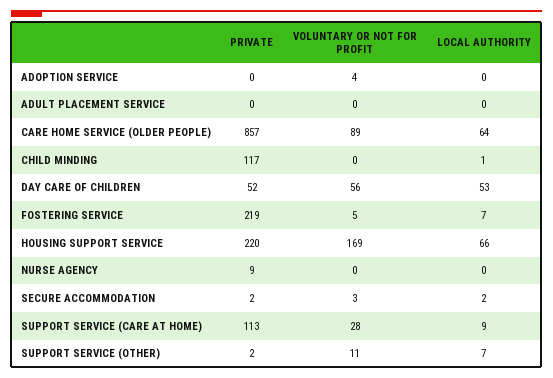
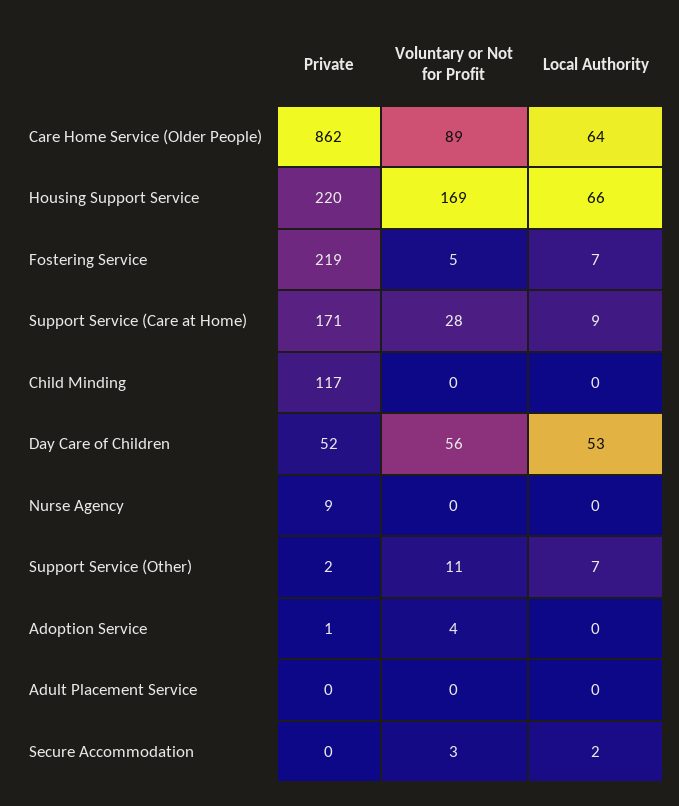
  {
    "PRIVATE": {
-     "ADOPTION SERVICE": 0,
+     "ADOPTION SERVICE": 1,
      "ADULT PLACEMENT SERVICE": 0,
-     "CARE HOME SERVICE (OLDER PEOPLE)": 857,
+     "CARE HOME SERVICE (OLDER PEOPLE)": 862,
      "CHILD MINDING": 117,
      "DAY CARE OF CHILDREN": 52,
      "FOSTERING SERVICE": 219,
      "HOUSING SUPPORT SERVICE": 220,
      "NURSE AGENCY": 9,
-     "SECURE ACCOMMODATION": 2,
+     "SECURE ACCOMMODATION": 0,
-     "SUPPORT SERVICE (CARE AT HOME)": 113,
+     "SUPPORT SERVICE (CARE AT HOME)": 171,
      "SUPPORT SERVICE (OTHER)": 2
    },
    "VOLUNTARY OR NOT FOR PROFIT": {
      "ADOPTION SERVICE": 4,
      "ADULT PLACEMENT SERVICE": 0,
      "CARE HOME SERVICE (OLDER PEOPLE)": 89,
      "CHILD MINDING": 0,
      "DAY CARE OF CHILDREN": 56,
      "FOSTERING SERVICE": 5,
      "HOUSING SUPPORT SERVICE": 169,
      "NURSE AGENCY": 0,
      "SECURE ACCOMMODATION": 3,
      "SUPPORT SERVICE (CARE AT HOME)": 28,
      "SUPPORT SERVICE (OTHER)": 11
    },
    "LOCAL AUTHORITY": {
      "ADOPTION SERVICE": 0,
      "ADULT PLACEMENT SERVICE": 0,
      "CARE HOME SERVICE (OLDER PEOPLE)": 64,
-     "CHILD MINDING": 1,
+     "CHILD MINDING": 0,
      "DAY CARE OF CHILDREN": 53,
      "FOSTERING SERVICE": 7,
      "HOUSING SUPPORT SERVICE": 66,
      "NURSE AGENCY": 0,
      "SECURE ACCOMMODATION": 2,
      "SUPPORT SERVICE (CARE AT HOME)": 9,
      "SUPPORT SERVICE (OTHER)": 7
    }
  }

